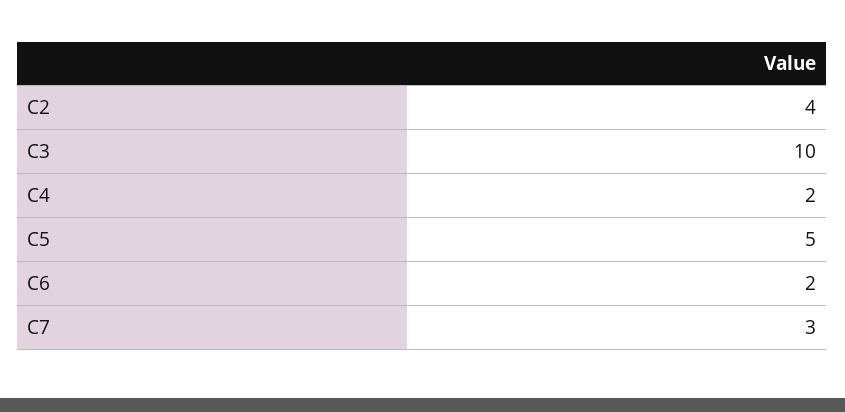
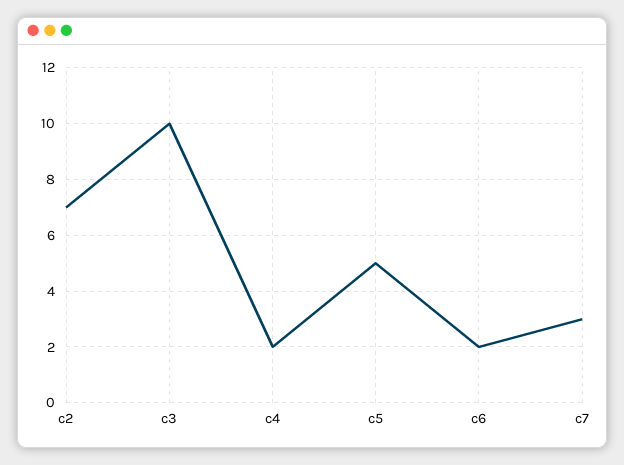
  {
-   "C2": 4,
+   "C2": 7,
    "C3": 10,
    "C4": 2,
    "C5": 5,
    "C6": 2,
    "C7": 3
  }

